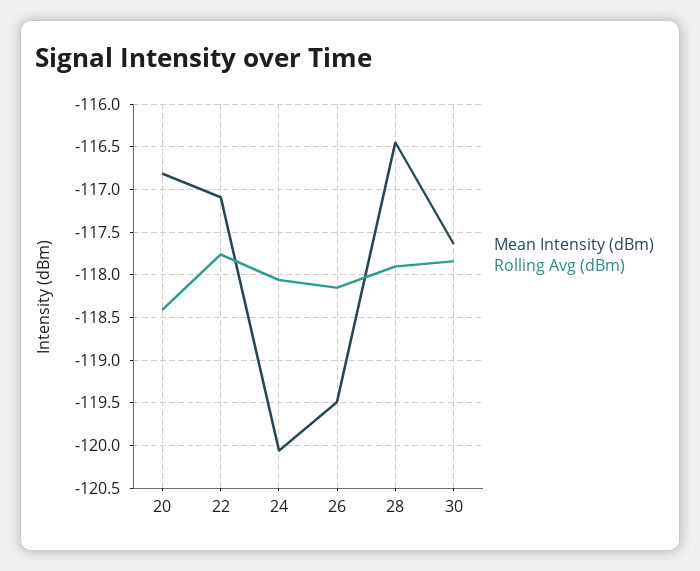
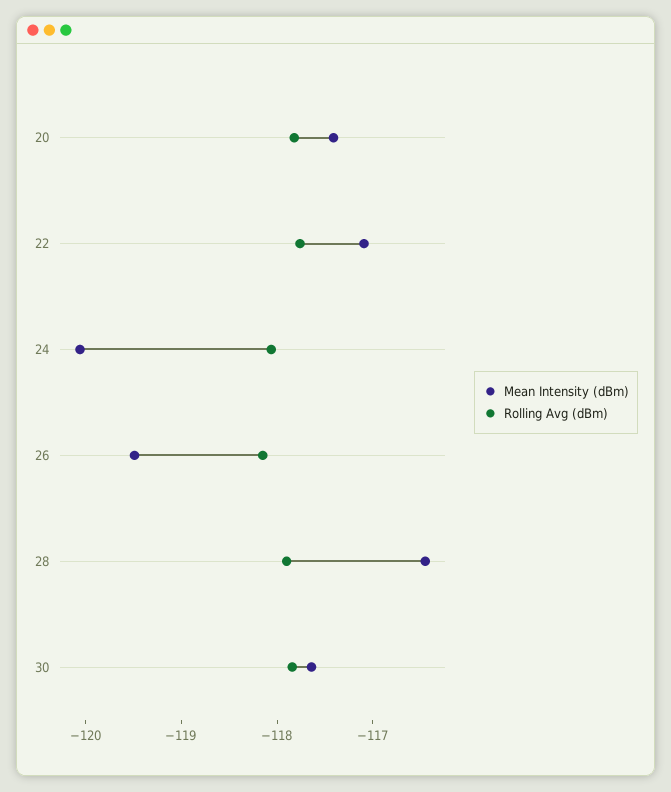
  {
    "Mean Intensity (dBm)": {
-     "20": -116.8,
+     "20": -117.4,
      "22": -117.1,
      "24": -120.1,
      "26": -119.5,
      "28": -116.5,
      "30": -117.6
    },
    "Rolling Avg (dBm)": {
-     "20": -118.4,
+     "20": -117.8,
      "22": -117.8,
      "24": -118.1,
      "26": -118.2,
      "28": -117.9,
      "30": -117.8
    }
  }

